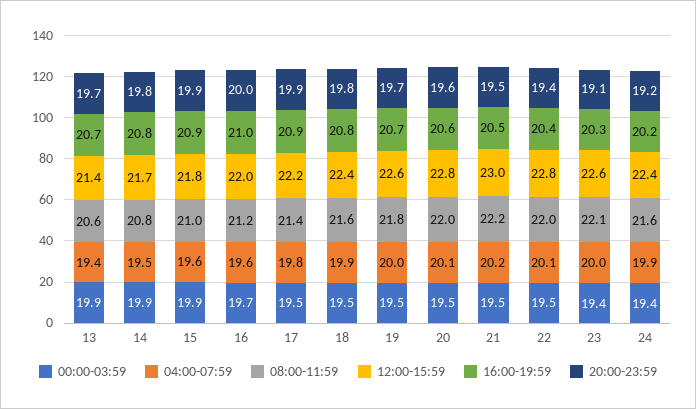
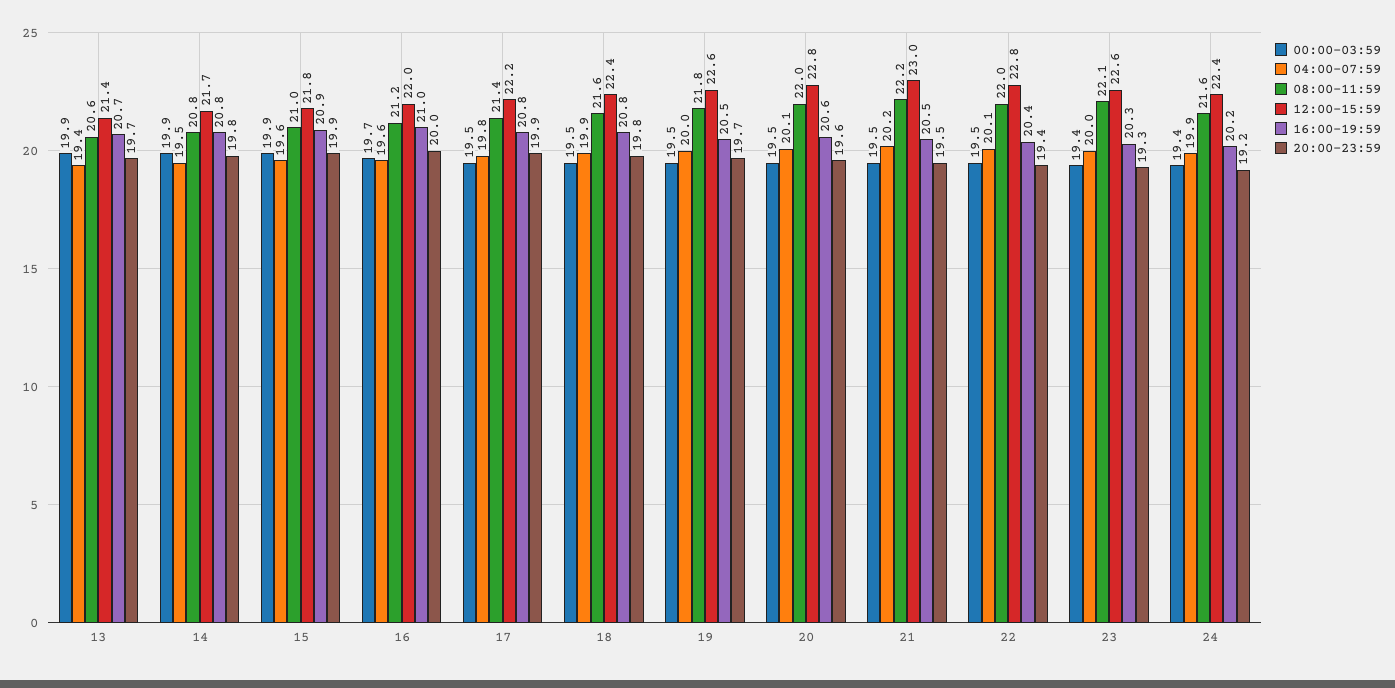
  {
    "00:00-03:59": {
      "13": 19.9,
      "14": 19.9,
      "15": 19.9,
      "16": 19.7,
      "17": 19.5,
      "18": 19.5,
      "19": 19.5,
      "20": 19.5,
      "21": 19.5,
      "22": 19.5,
      "23": 19.4,
      "24": 19.4
    },
    "04:00-07:59": {
      "13": 19.4,
      "14": 19.5,
      "15": 19.6,
      "16": 19.6,
      "17": 19.8,
      "18": 19.9,
      "19": 20,
      "20": 20.1,
      "21": 20.2,
      "22": 20.1,
      "23": 20,
      "24": 19.9
    },
    "08:00-11:59": {
      "13": 20.6,
      "14": 20.8,
      "15": 21,
      "16": 21.2,
      "17": 21.4,
      "18": 21.6,
      "19": 21.8,
      "20": 22,
      "21": 22.2,
      "22": 22,
      "23": 22.1,
      "24": 21.6
    },
    "12:00-15:59": {
      "13": 21.4,
      "14": 21.7,
      "15": 21.8,
      "16": 22,
      "17": 22.2,
      "18": 22.4,
      "19": 22.6,
      "20": 22.8,
      "21": 23,
      "22": 22.8,
      "23": 22.6,
      "24": 22.4
    },
    "16:00-19:59": {
      "13": 20.7,
      "14": 20.8,
      "15": 20.9,
      "16": 21,
-     "17": 20.9,
+     "17": 20.8,
      "18": 20.8,
-     "19": 20.7,
+     "19": 20.5,
      "20": 20.6,
      "21": 20.5,
      "22": 20.4,
      "23": 20.3,
      "24": 20.2
    },
    "20:00-23:59": {
      "13": 19.7,
      "14": 19.8,
      "15": 19.9,
      "16": 20,
      "17": 19.9,
      "18": 19.8,
      "19": 19.7,
      "20": 19.6,
      "21": 19.5,
      "22": 19.4,
-     "23": 19.1,
+     "23": 19.3,
      "24": 19.2
    }
  }

